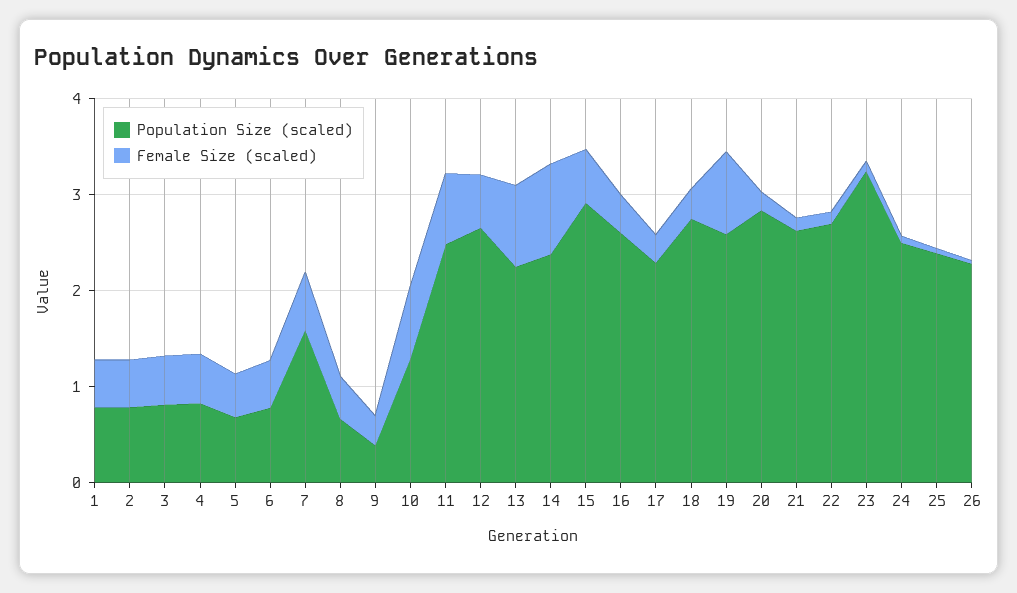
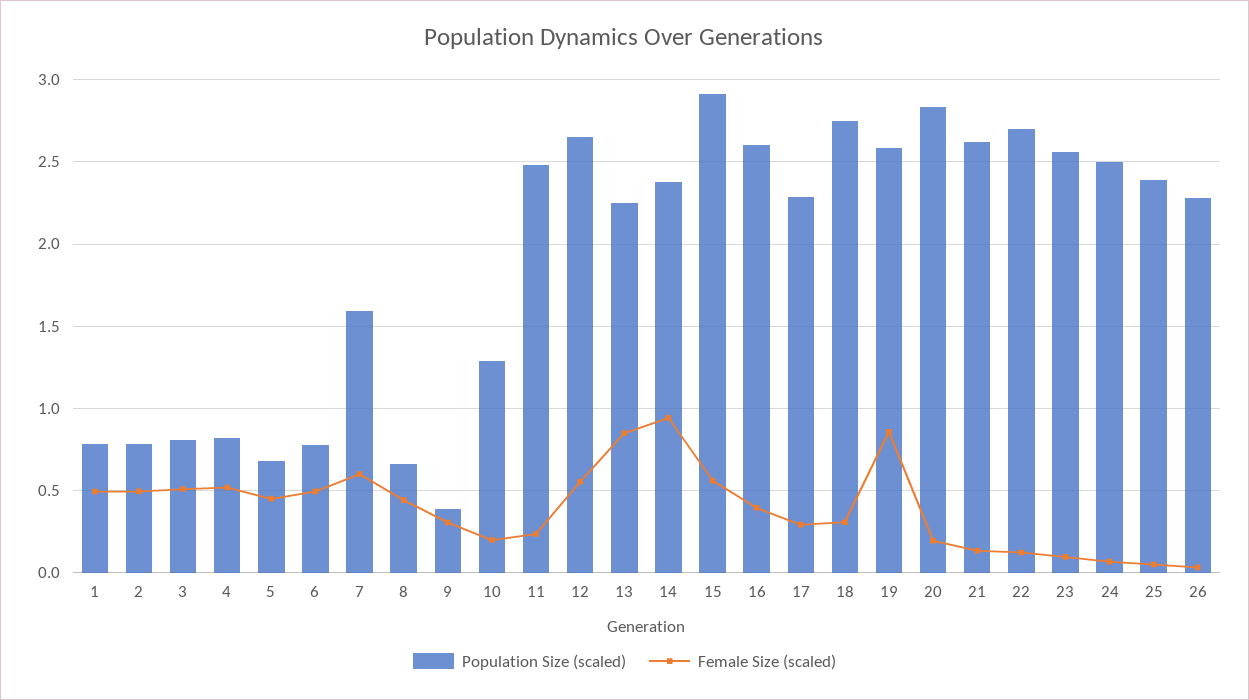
  {
    "Population Size (scaled)": {
      "1": 0.8,
      "2": 0.8,
      "3": 0.8,
      "4": 0.8,
      "5": 0.7,
      "6": 0.8,
      "7": 1.6,
      "8": 0.65,
      "9": 0.4,
      "10": 1.3,
      "11": 2.5,
      "12": 2.65,
      "13": 2.25,
      "14": 2.4,
      "15": 2.9,
      "16": 2.6,
      "17": 2.3,
      "18": 2.75,
      "19": 2.6,
      "20": 2.85,
      "21": 2.6,
      "22": 2.7,
-     "23": 3.2,
+     "23": 2.55,
      "24": 2.5,
      "25": 2.4,
      "26": 2.3
    },
    "Female Size (scaled)": {
      "1": 0.5,
      "2": 0.5,
      "3": 0.5,
      "4": 0.5,
      "5": 0.45,
      "6": 0.5,
      "7": 0.6,
      "8": 0.45,
      "9": 0.3,
-     "10": 0.8,
+     "10": 0.2,
-     "11": 0.8,
+     "11": 0.25,
      "12": 0.55,
      "13": 0.85,
      "14": 0.95,
      "15": 0.55,
      "16": 0.4,
      "17": 0.3,
      "18": 0.3,
      "19": 0.85,
      "20": 0.2,
      "21": 0.15,
      "22": 0.15,
      "23": 0.1,
      "24": 0.05,
      "25": 0.05,
      "26": 0.05
    }
  }

